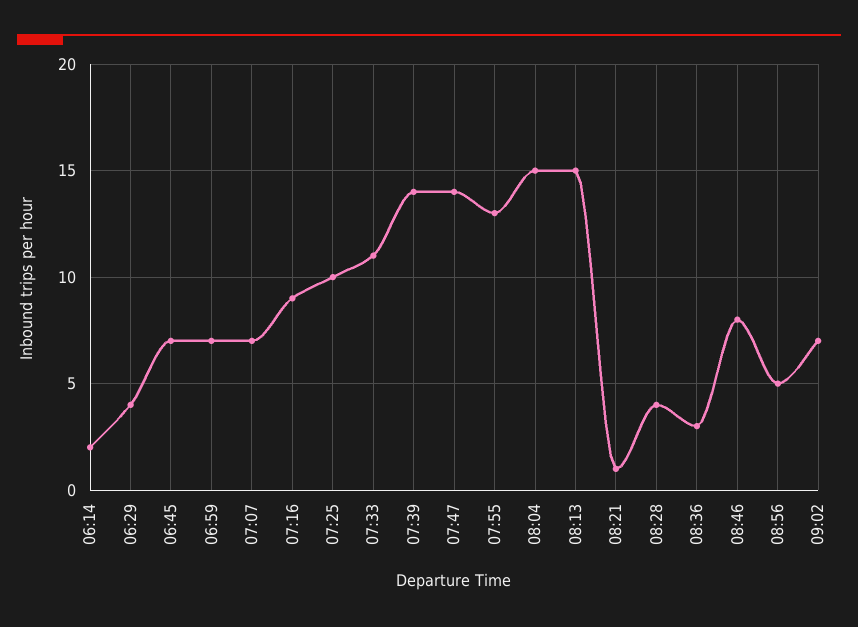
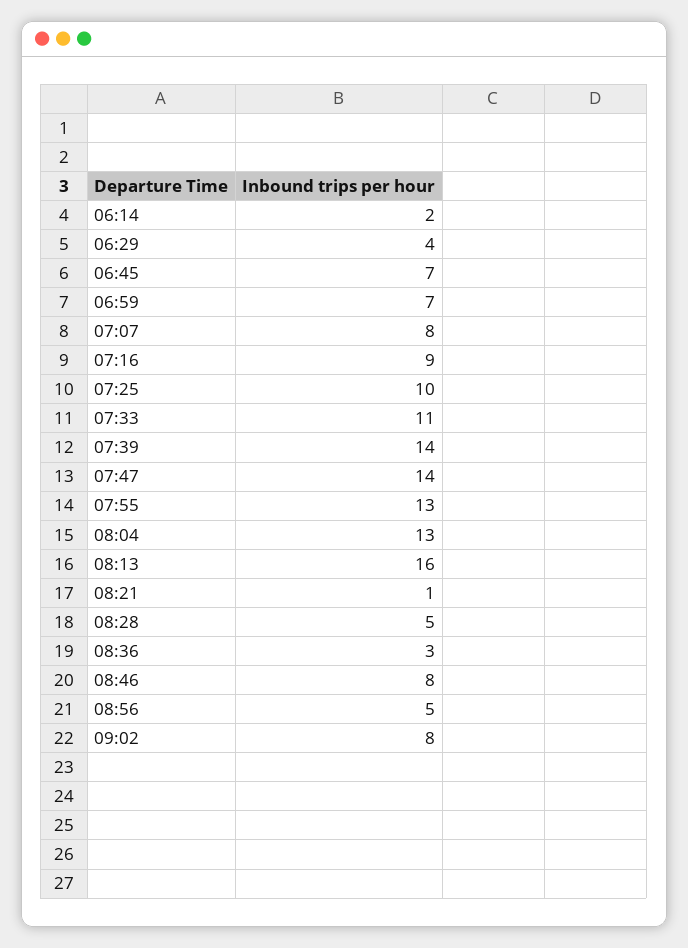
  {
    "06:14": 2,
    "06:29": 4,
    "06:45": 7,
    "06:59": 7,
-   "07:07": 7,
+   "07:07": 8,
    "07:16": 9,
    "07:25": 10,
    "07:33": 11,
    "07:39": 14,
    "07:47": 14,
    "07:55": 13,
-   "08:04": 15,
+   "08:04": 13,
-   "08:13": 15,
+   "08:13": 16,
    "08:21": 1,
-   "08:28": 4,
+   "08:28": 5,
    "08:36": 3,
    "08:46": 8,
    "08:56": 5,
-   "09:02": 7
+   "09:02": 8
  }

